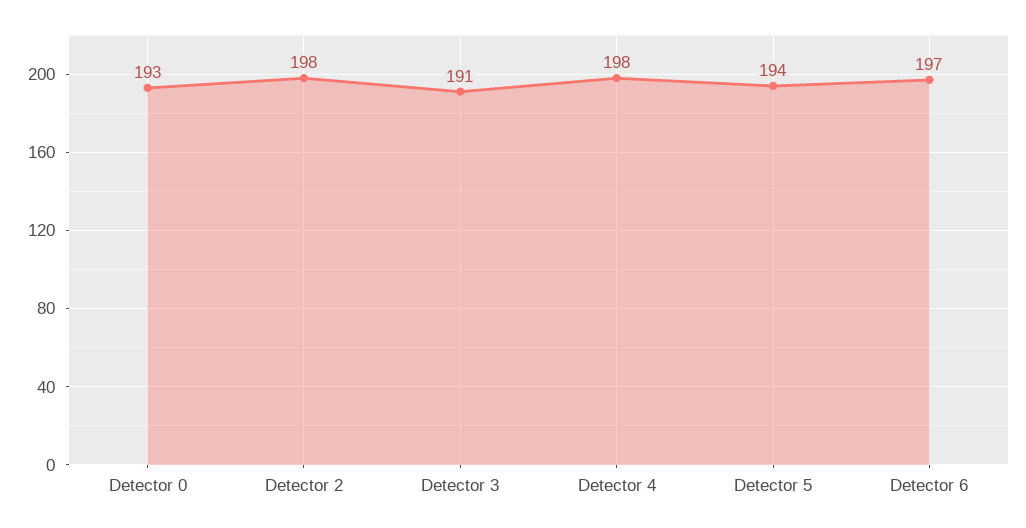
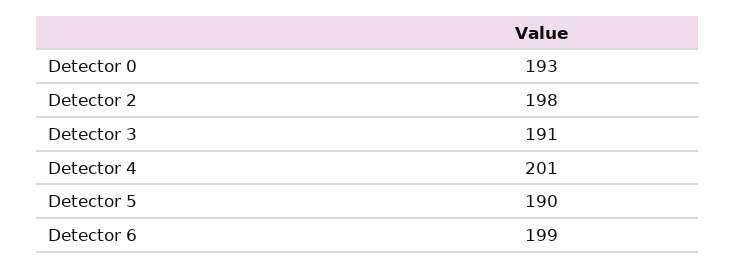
  {
    "Detector 0": 193,
    "Detector 2": 198,
    "Detector 3": 191,
-   "Detector 4": 198,
+   "Detector 4": 201,
-   "Detector 5": 194,
+   "Detector 5": 190,
-   "Detector 6": 197
+   "Detector 6": 199
  }

